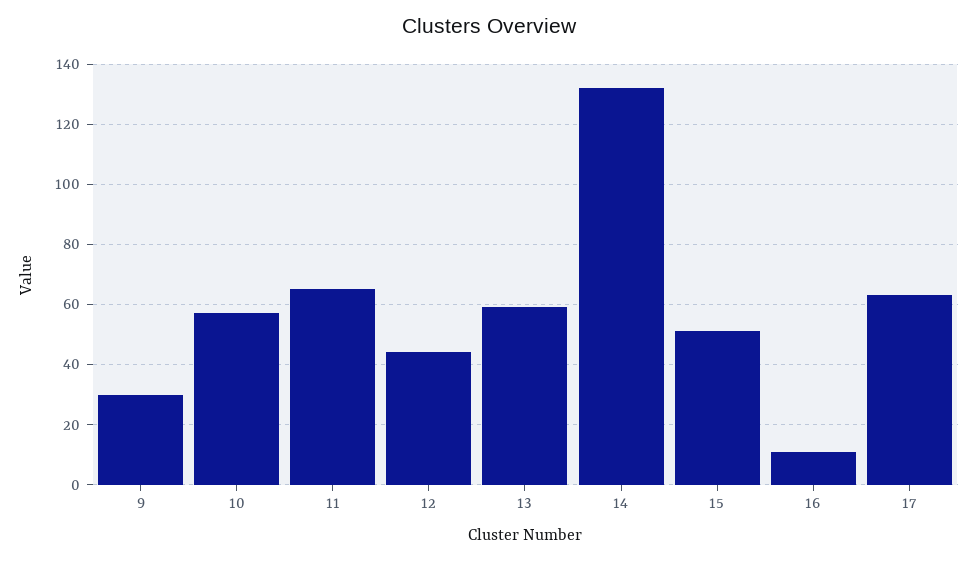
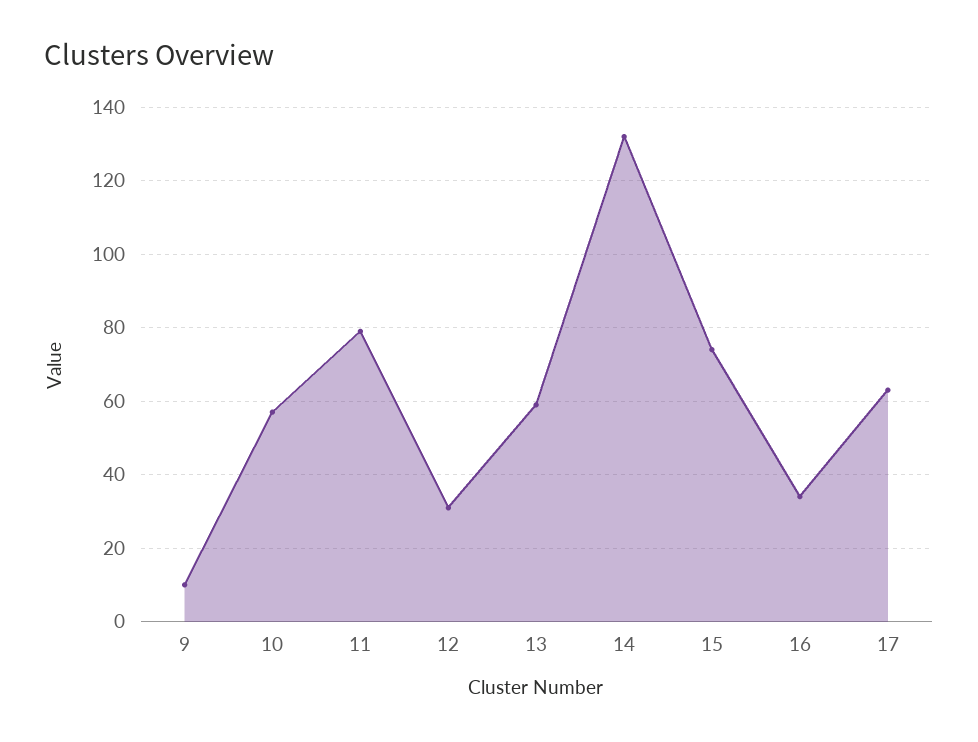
  {
-   "9": 30,
+   "9": 10,
    "10": 55,
-   "11": 65,
+   "11": 80,
-   "12": 45,
+   "12": 30,
    "13": 60,
    "14": 130,
-   "15": 50,
+   "15": 75,
-   "16": 10,
+   "16": 35,
    "17": 65
  }

